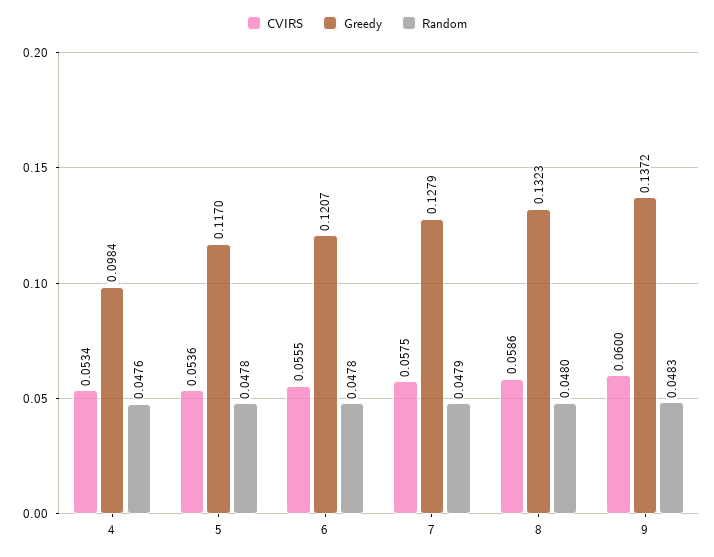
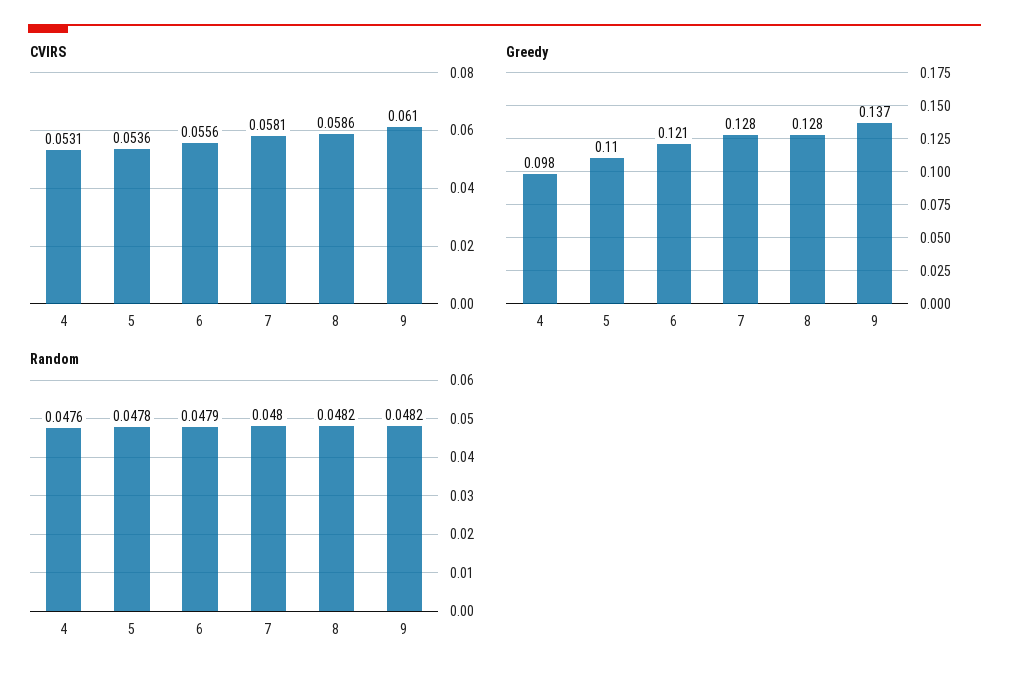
  {
    "CVIRS": {
-     "4": 0.0534,
+     "4": 0.0531,
      "5": 0.0536,
-     "6": 0.0555,
+     "6": 0.0556,
-     "7": 0.0575,
+     "7": 0.0581,
      "8": 0.0586,
-     "9": 0.06
+     "9": 0.061
    },
    "Greedy": {
      "4": 0.0984,
-     "5": 0.117,
+     "5": 0.11,
      "6": 0.1207,
      "7": 0.1279,
-     "8": 0.1323,
+     "8": 0.128,
      "9": 0.1372
    },
    "Random": {
      "4": 0.0476,
      "5": 0.0478,
-     "6": 0.0478,
+     "6": 0.0479,
-     "7": 0.0479,
+     "7": 0.048,
-     "8": 0.048,
+     "8": 0.0482,
-     "9": 0.0483
+     "9": 0.0482
    }
  }

